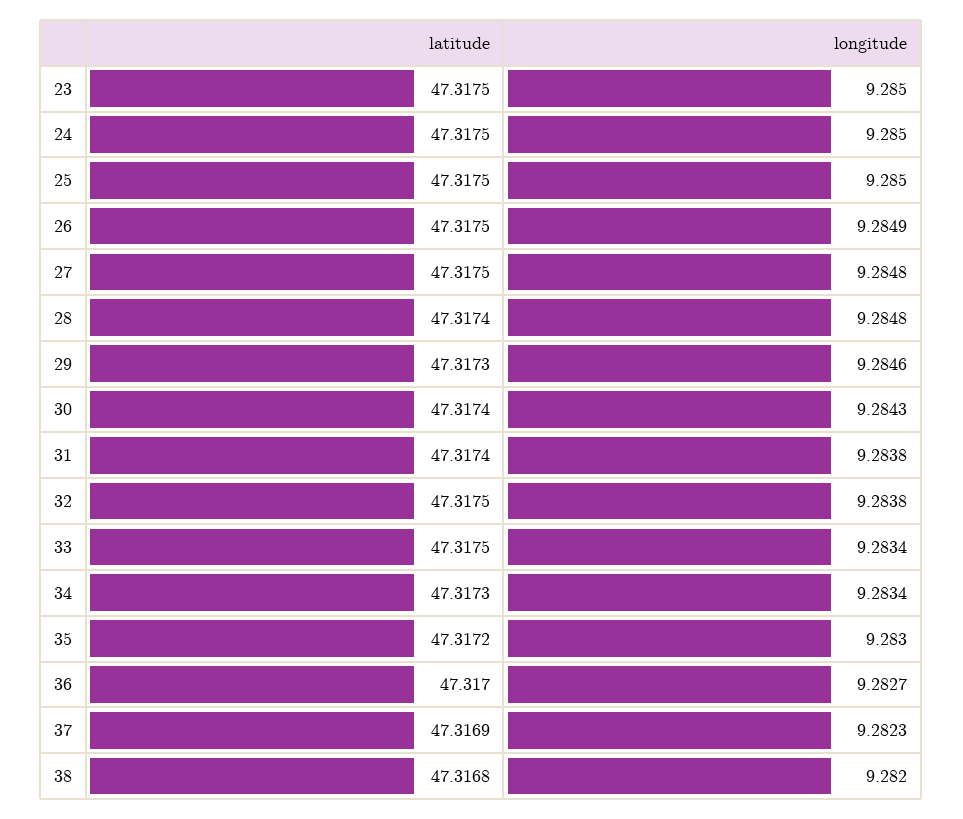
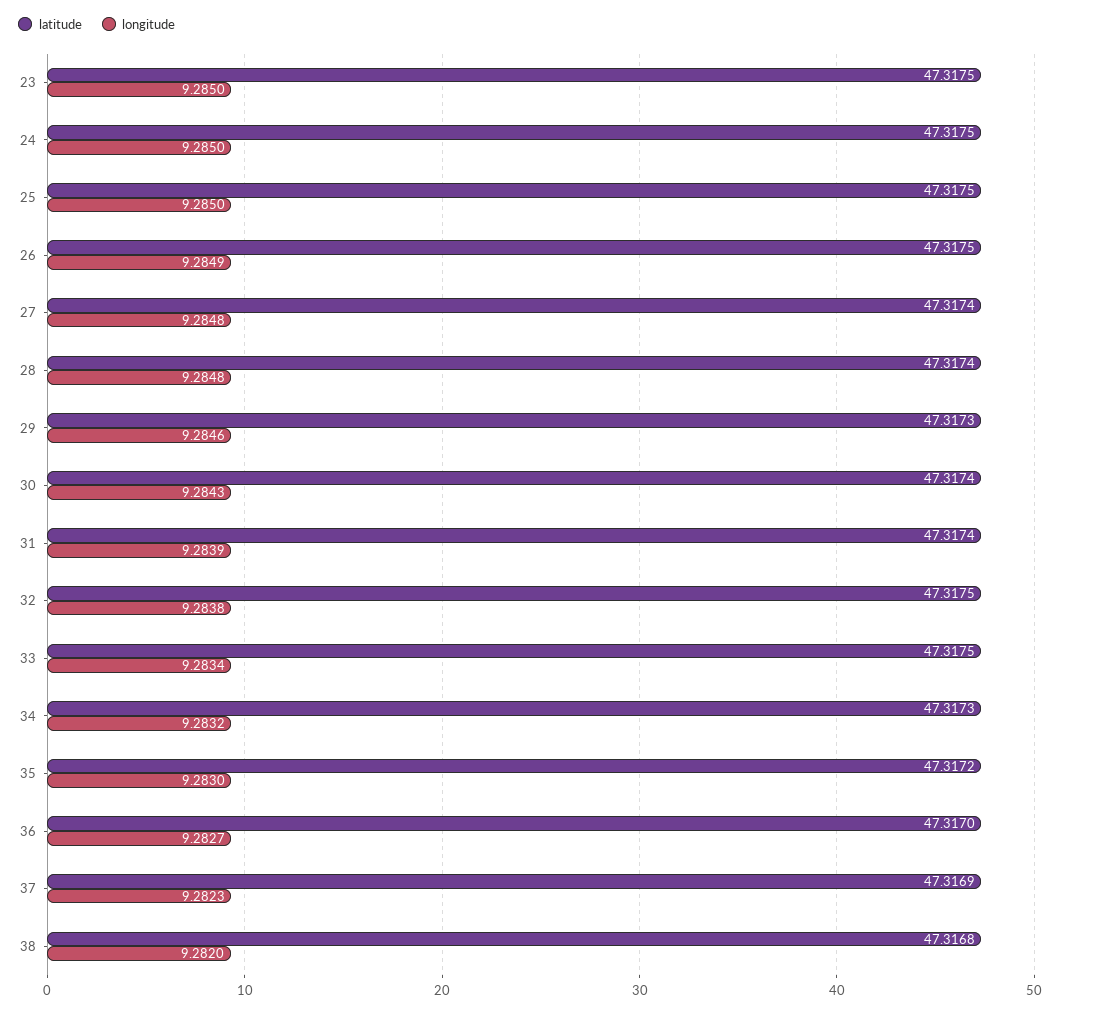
  {
    "latitude": {
      "23": 47.3175,
      "24": 47.3175,
      "25": 47.3175,
      "26": 47.3175,
-     "27": 47.3175,
+     "27": 47.3174,
      "28": 47.3174,
      "29": 47.3173,
      "30": 47.3174,
      "31": 47.3174,
      "32": 47.3175,
      "33": 47.3175,
      "34": 47.3173,
      "35": 47.3172,
      "36": 47.317,
      "37": 47.3169,
      "38": 47.3168
    },
    "longitude": {
      "23": 9.285,
      "24": 9.285,
      "25": 9.285,
      "26": 9.2849,
      "27": 9.2848,
      "28": 9.2848,
      "29": 9.2846,
      "30": 9.2843,
-     "31": 9.2838,
+     "31": 9.2839,
      "32": 9.2838,
      "33": 9.2834,
-     "34": 9.2834,
+     "34": 9.2832,
      "35": 9.283,
      "36": 9.2827,
      "37": 9.2823,
      "38": 9.282
    }
  }

